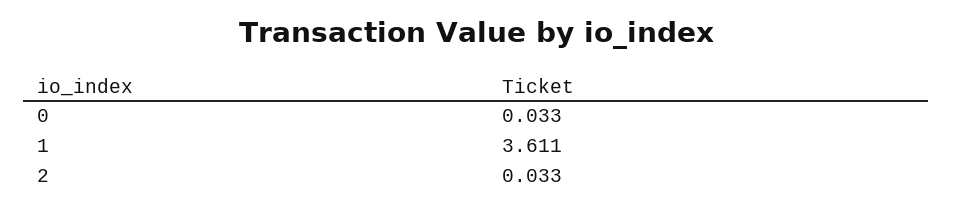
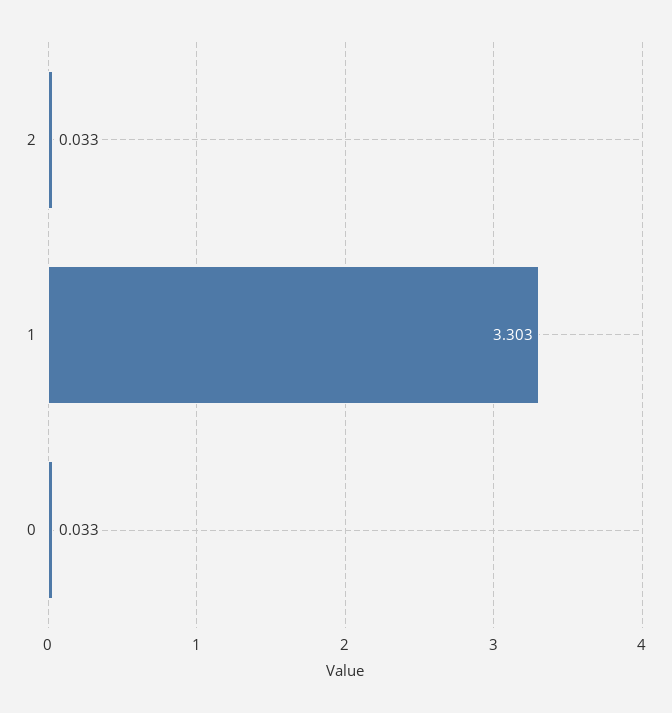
  {
    "0": 0.033,
-   "1": 3.611,
+   "1": 3.303,
    "2": 0.033
  }

